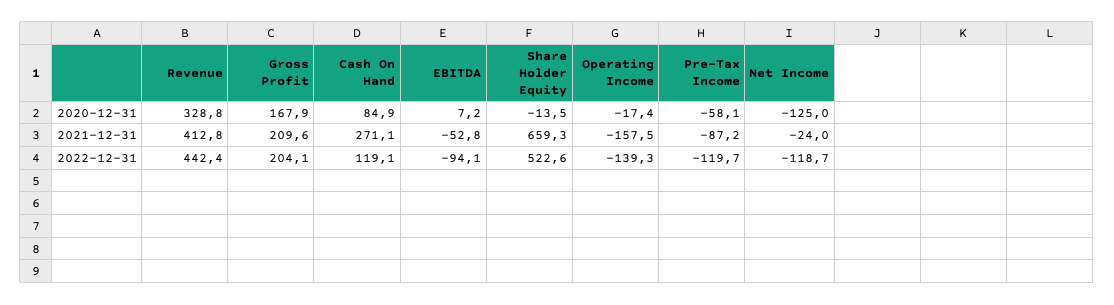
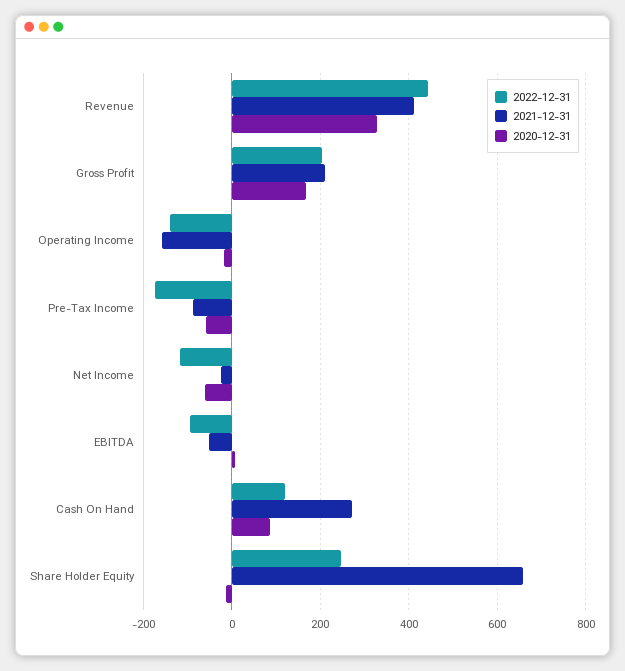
  {
    "2020-12-31": {
      "Revenue": 328.8,
      "Gross Profit": 167.9,
      "Cash On Hand": 84.9,
      "EBITDA": 7.2,
      "Share Holder Equity": -13.5,
      "Operating Income": -17.4,
      "Pre-Tax Income": -58.1,
-     "Net Income": -125
+     "Net Income": -60
    },
    "2021-12-31": {
      "Revenue": 412.8,
      "Gross Profit": 209.6,
      "Cash On Hand": 271.1,
      "EBITDA": -52.8,
      "Share Holder Equity": 659.3,
      "Operating Income": -157.5,
      "Pre-Tax Income": -87.2,
      "Net Income": -24
    },
    "2022-12-31": {
      "Revenue": 442.4,
      "Gross Profit": 204.1,
      "Cash On Hand": 119.1,
      "EBITDA": -94.1,
-     "Share Holder Equity": 522.6,
+     "Share Holder Equity": 240,
      "Operating Income": -139.3,
-     "Pre-Tax Income": -119.7,
+     "Pre-Tax Income": -180,
      "Net Income": -118.7
    }
  }

